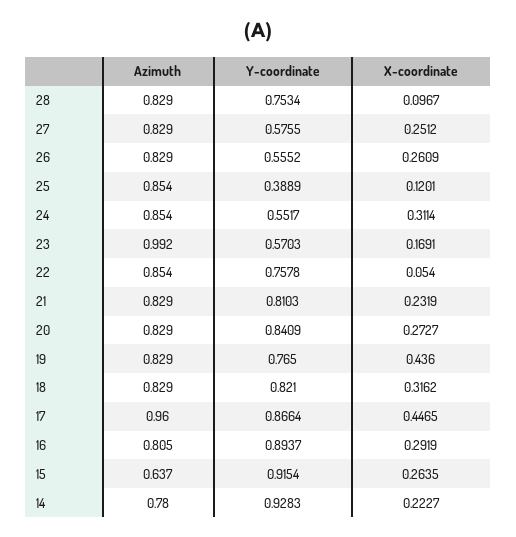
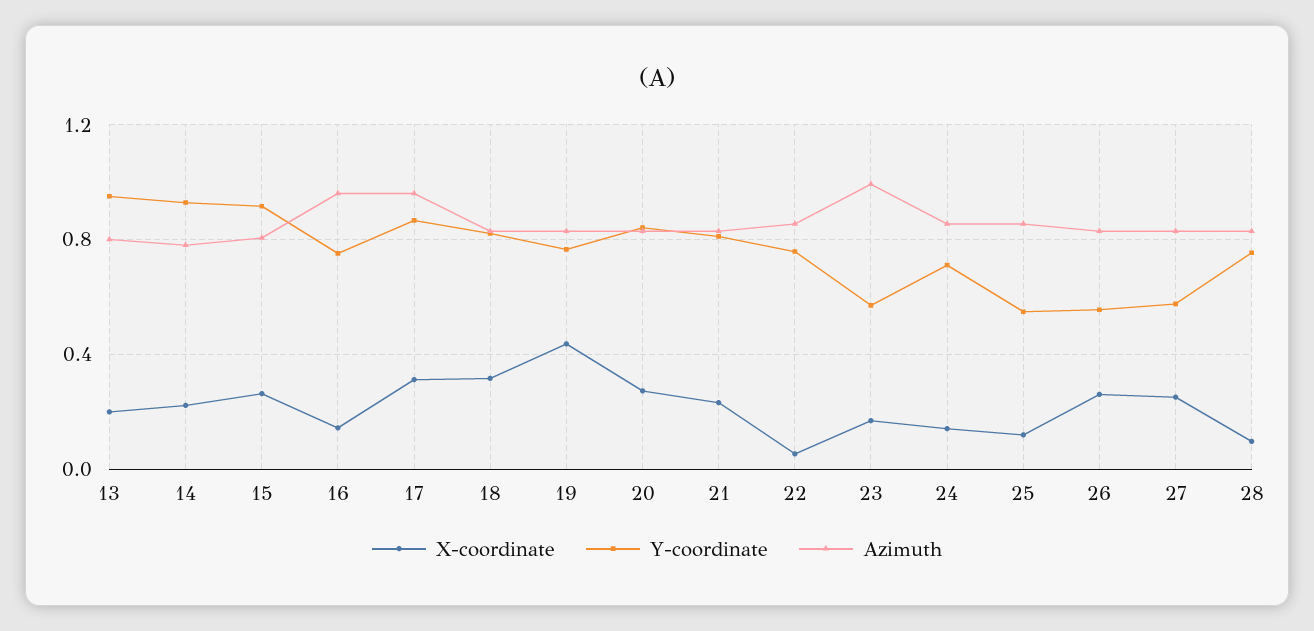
  {
    "Azimuth": {
      "28": 0.829,
      "27": 0.829,
      "26": 0.829,
      "25": 0.854,
      "24": 0.854,
      "23": 0.992,
      "22": 0.854,
      "21": 0.829,
      "20": 0.829,
      "19": 0.829,
      "18": 0.829,
      "17": 0.96,
-     "16": 0.805,
+     "16": 0.95,
-     "15": 0.637,
+     "15": 0.8,
-     "14": 0.78
+     "14": 0.78,
+     "13": 0.8
    },
    "Y-coordinate": {
      "28": 0.7534,
      "27": 0.5755,
      "26": 0.5552,
-     "25": 0.3889,
+     "25": 0.55,
-     "24": 0.5517,
+     "24": 0.7,
      "23": 0.5703,
      "22": 0.7578,
      "21": 0.8103,
      "20": 0.8409,
      "19": 0.765,
      "18": 0.821,
      "17": 0.8664,
-     "16": 0.8937,
+     "16": 0.75,
      "15": 0.9154,
-     "14": 0.9283
+     "14": 0.9283,
+     "13": 0.95
    },
    "X-coordinate": {
      "28": 0.0967,
      "27": 0.2512,
      "26": 0.2609,
      "25": 0.1201,
-     "24": 0.3114,
+     "24": 0.15,
      "23": 0.1691,
      "22": 0.054,
      "21": 0.2319,
      "20": 0.2727,
      "19": 0.436,
      "18": 0.3162,
-     "17": 0.4465,
+     "17": 0.3,
-     "16": 0.2919,
+     "16": 0.15,
      "15": 0.2635,
-     "14": 0.2227
+     "14": 0.2227,
+     "13": 0.2
    }
  }

